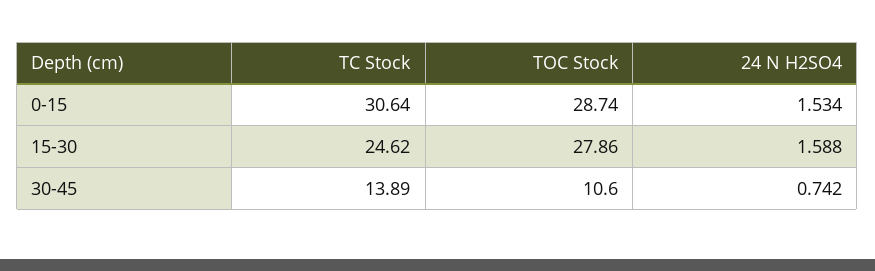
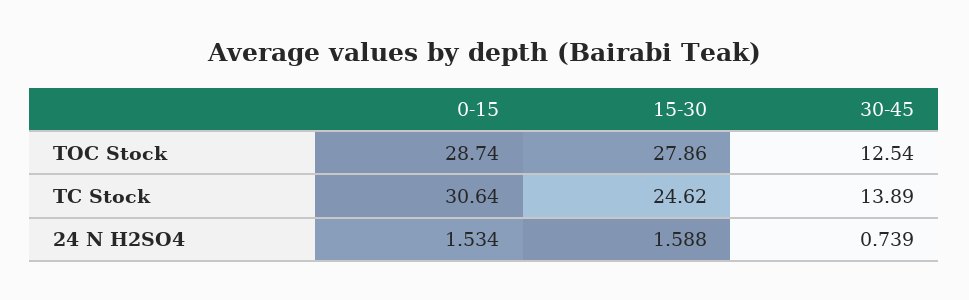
  {
    "TC Stock": {
      "0-15": 30.64,
      "15-30": 24.62,
      "30-45": 13.89
    },
    "TOC Stock": {
      "0-15": 28.74,
      "15-30": 27.86,
-     "30-45": 10.6
+     "30-45": 12.54
    },
    "24 N H2SO4": {
      "0-15": 1.534,
      "15-30": 1.588,
-     "30-45": 0.742
+     "30-45": 0.739
    }
  }

